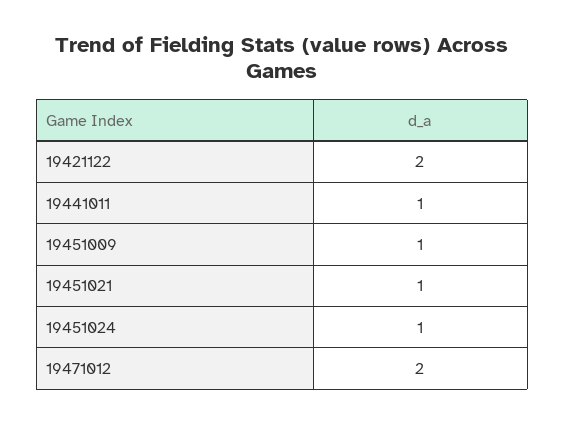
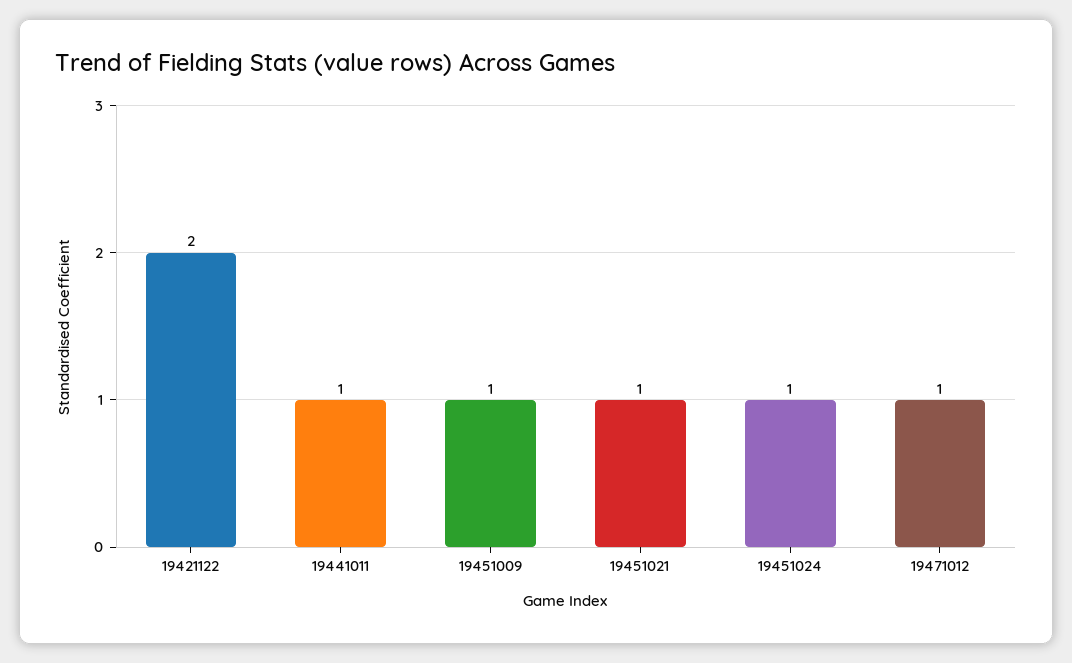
  {
    "19421122": 2,
    "19441011": 1,
    "19451009": 1,
    "19451021": 1,
    "19451024": 1,
-   "19471012": 2
+   "19471012": 1
  }

